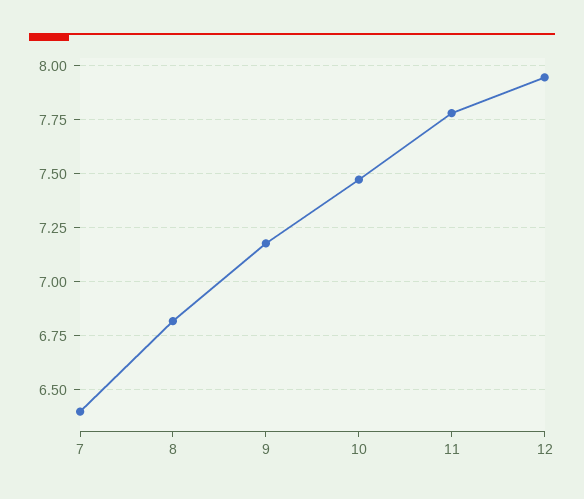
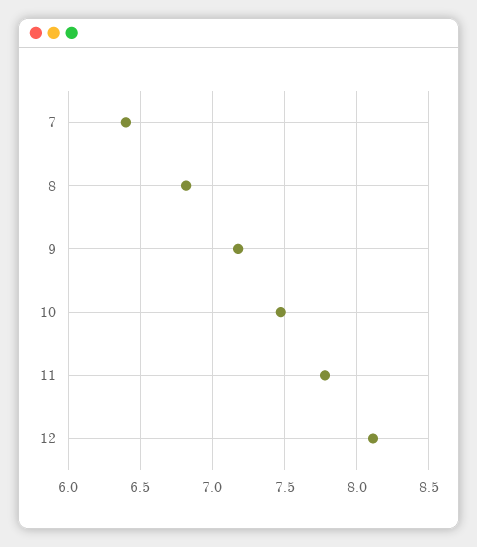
  {
    "7": 6.4,
    "8": 6.8,
    "9": 7.2,
    "10": 7.45,
    "11": 7.8,
-   "12": 7.95
+   "12": 8.1
  }

